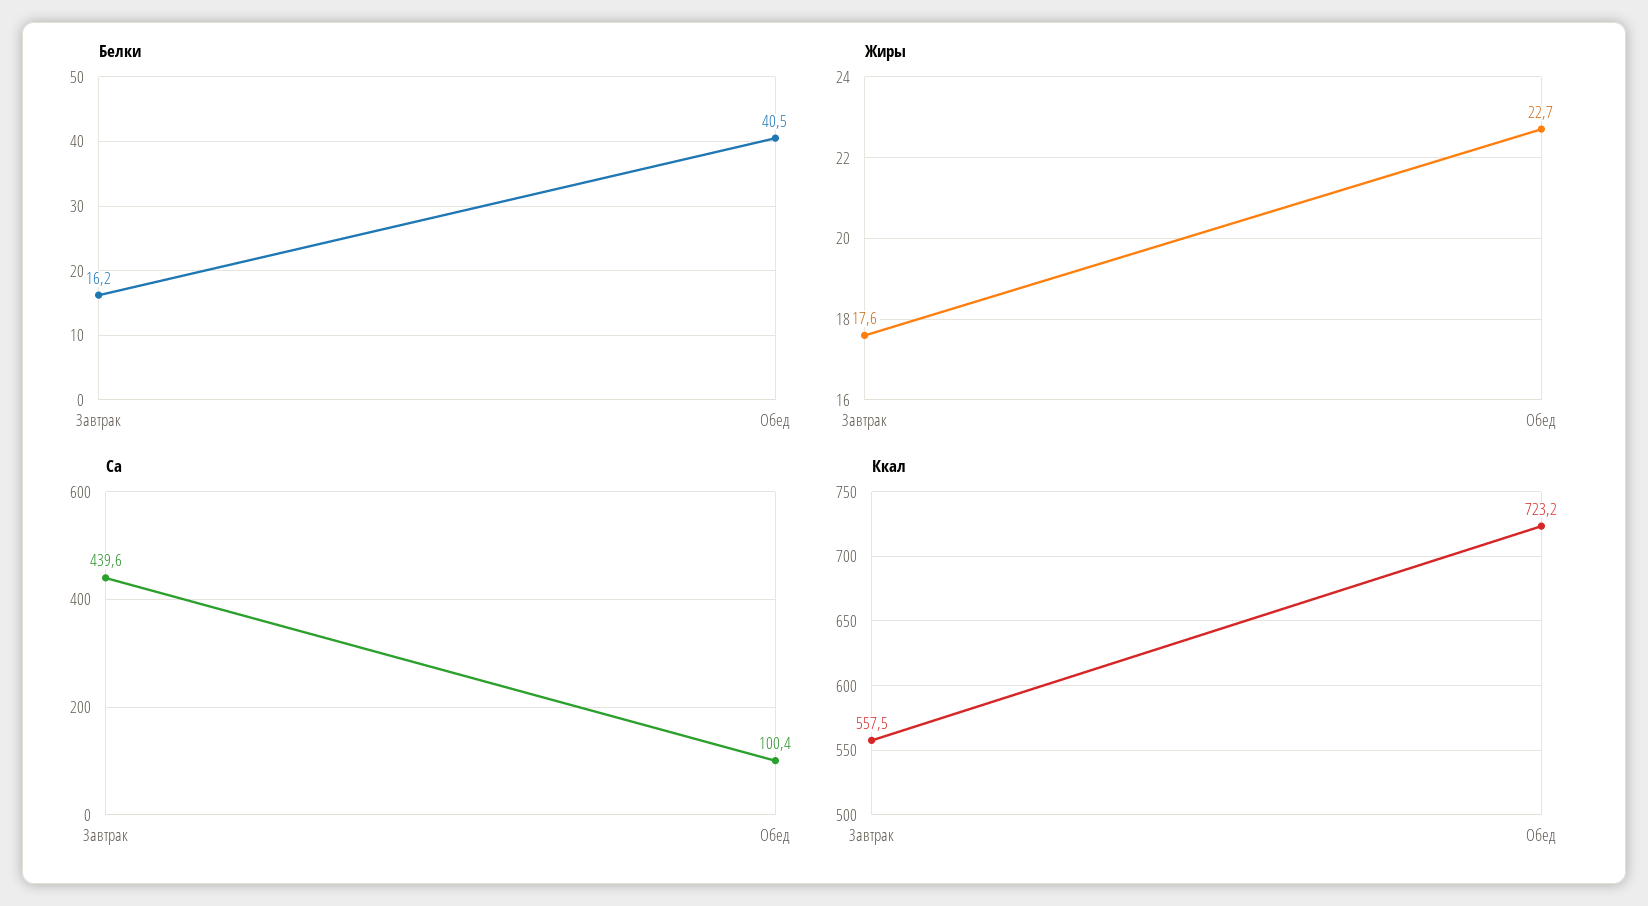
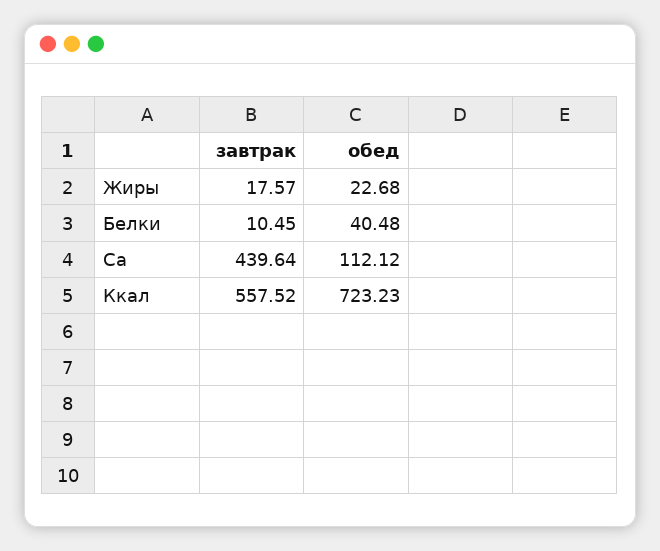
  {
    "Белки": {
-     "Завтрак": 16.2,
+     "Завтрак": 10.45,
      "Обед": 40.48
    },
    "Жиры": {
      "Завтрак": 17.57,
      "Обед": 22.68
    },
    "Ca": {
      "Завтрак": 439.64,
-     "Обед": 100.4
+     "Обед": 112.12
    },
    "Ккал": {
      "Завтрак": 557.52,
      "Обед": 723.23
    }
  }

